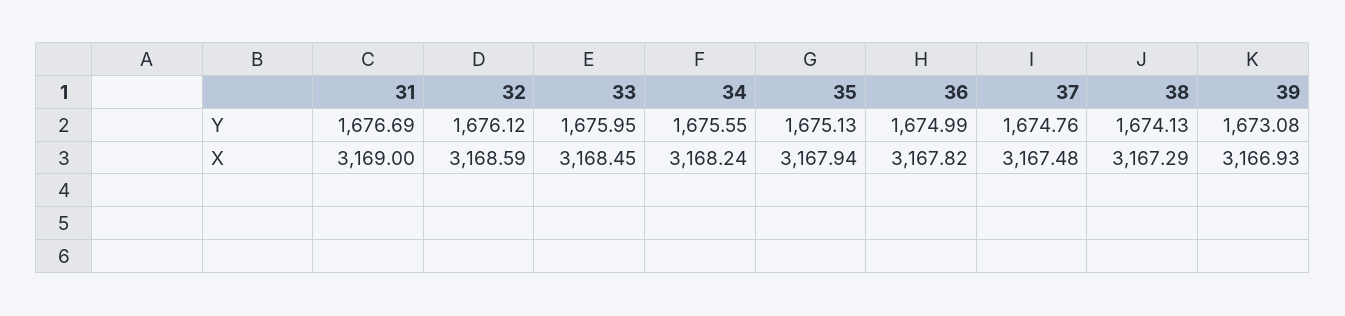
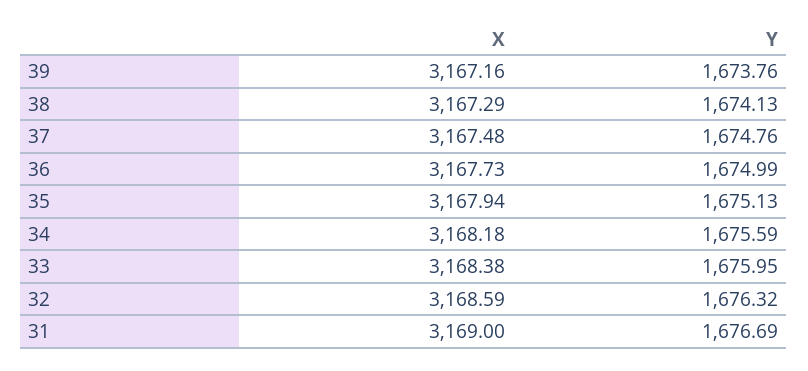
  {
    "31": {
      "Y": 1676.69,
      "X": 3169
    },
    "32": {
-     "Y": 1676.12,
+     "Y": 1676.32,
      "X": 3168.59
    },
    "33": {
      "Y": 1675.95,
-     "X": 3168.45
+     "X": 3168.38
    },
    "34": {
-     "Y": 1675.55,
+     "Y": 1675.59,
-     "X": 3168.24
+     "X": 3168.18
    },
    "35": {
      "Y": 1675.13,
      "X": 3167.94
    },
    "36": {
      "Y": 1674.99,
-     "X": 3167.82
+     "X": 3167.73
    },
    "37": {
      "Y": 1674.76,
      "X": 3167.48
    },
    "38": {
      "Y": 1674.13,
      "X": 3167.29
    },
    "39": {
-     "Y": 1673.08,
+     "Y": 1673.76,
-     "X": 3166.93
+     "X": 3167.16
    }
  }

